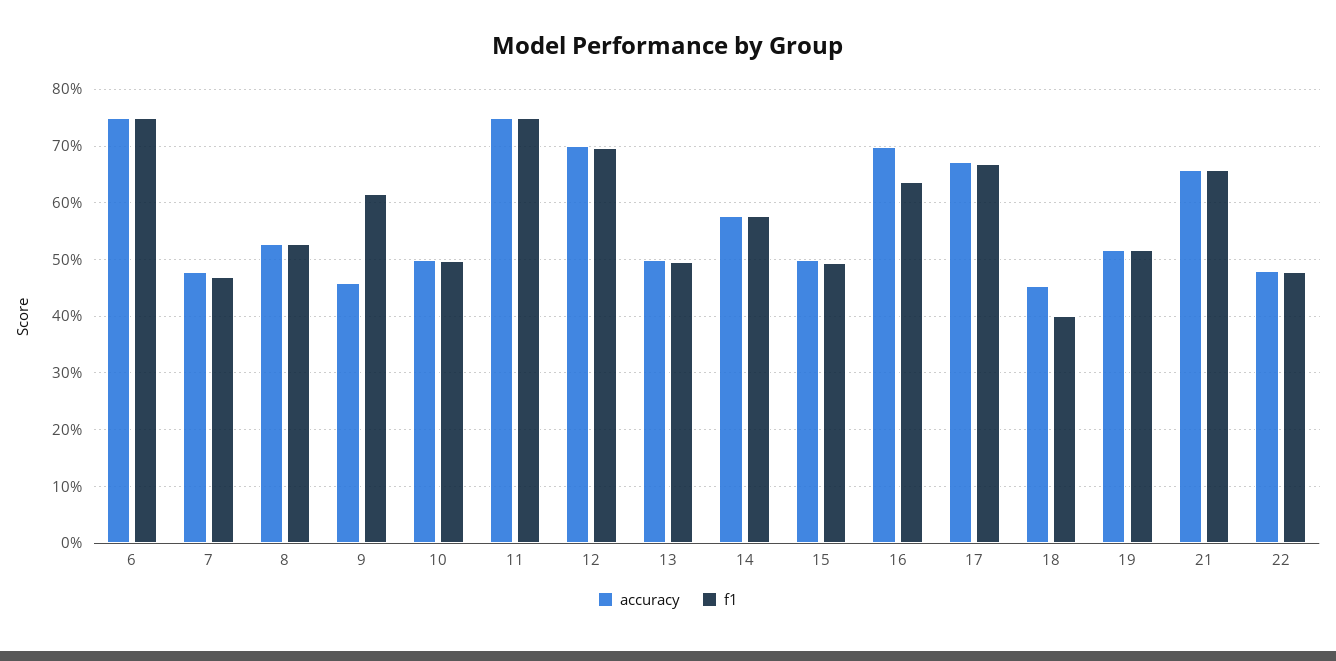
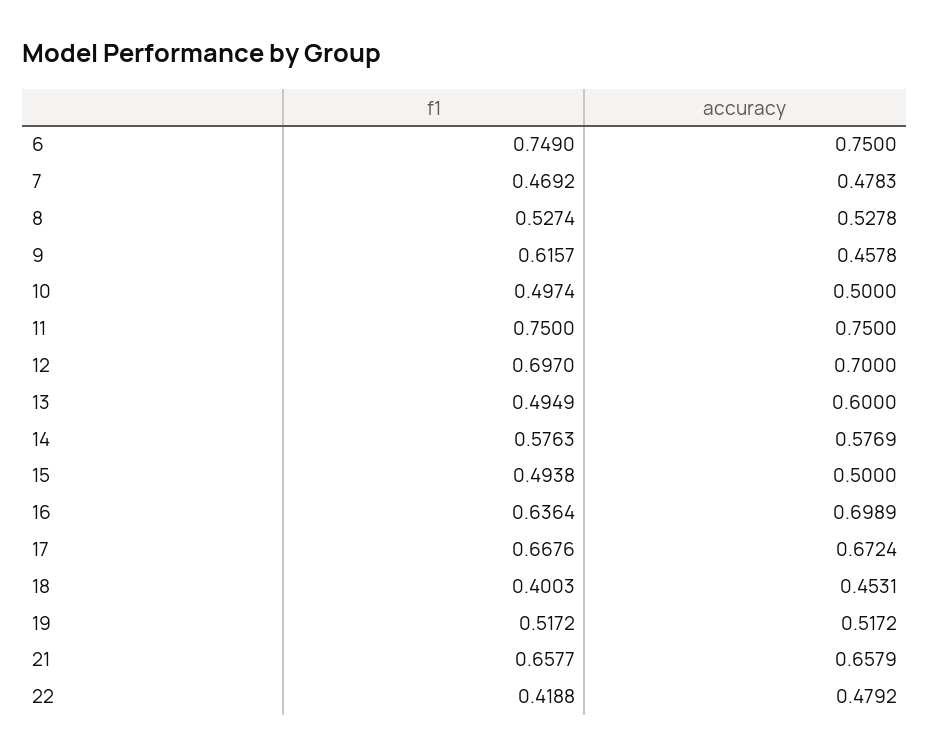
  {
    "accuracy": {
      "6": 0.75,
      "7": 0.4783,
      "8": 0.5278,
      "9": 0.4578,
      "10": 0.5,
      "11": 0.75,
      "12": 0.7,
-     "13": 0.5,
+     "13": 0.6,
      "14": 0.5769,
      "15": 0.5,
      "16": 0.6989,
      "17": 0.6724,
      "18": 0.4531,
      "19": 0.5172,
      "21": 0.6579,
      "22": 0.4792
    },
    "f1": {
      "6": 0.749,
      "7": 0.4692,
      "8": 0.5274,
      "9": 0.6157,
      "10": 0.4974,
      "11": 0.75,
      "12": 0.697,
      "13": 0.4949,
      "14": 0.5763,
      "15": 0.4938,
      "16": 0.6364,
      "17": 0.6676,
      "18": 0.4003,
      "19": 0.5172,
      "21": 0.6577,
-     "22": 0.48
+     "22": 0.4188
    }
  }

